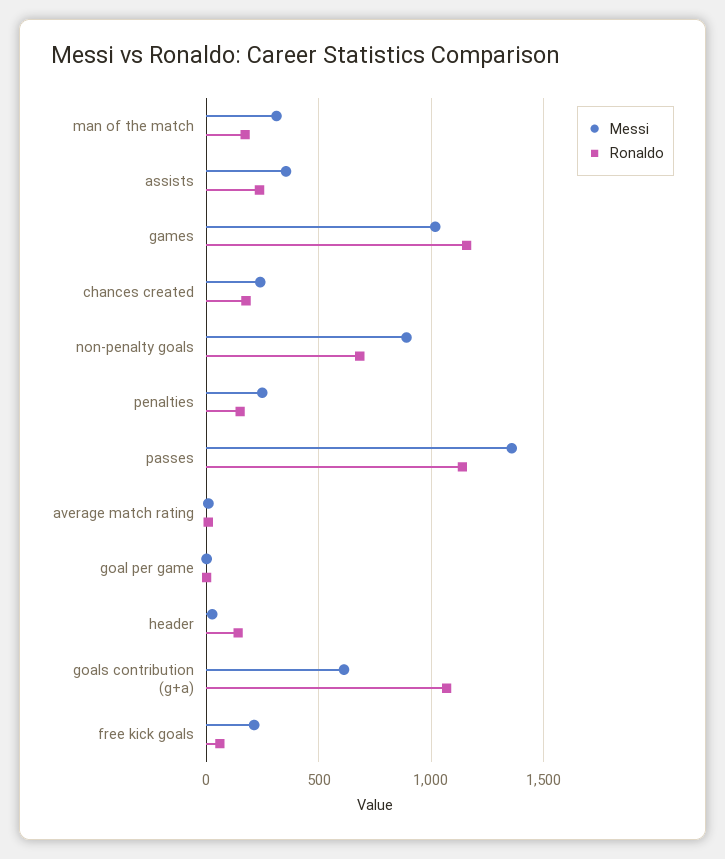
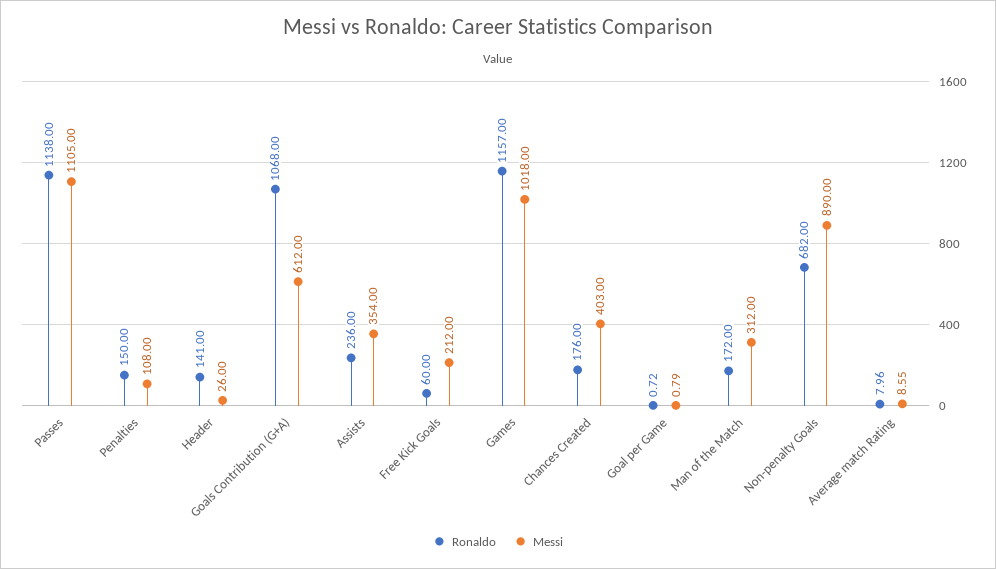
  {
    "Messi": {
      "man of the match": 312,
      "assists": 354,
      "games": 1018,
-     "chances created": 250,
+     "chances created": 403,
      "non-penalty goals": 890,
-     "penalties": 250,
+     "penalties": 108,
-     "passes": 1350,
+     "passes": 1105,
      "average match rating": 8.55,
      "goal per game": 0.79,
      "header": 26,
      "goals contribution (g+a)": 612,
      "free kick goals": 212
    },
    "Ronaldo": {
      "man of the match": 172,
      "assists": 236,
      "games": 1157,
      "chances created": 176,
      "non-penalty goals": 682,
      "penalties": 150,
      "passes": 1138,
      "average match rating": 7.96,
      "goal per game": 0.72,
      "header": 141,
      "goals contribution (g+a)": 1068,
      "free kick goals": 60
    }
  }

